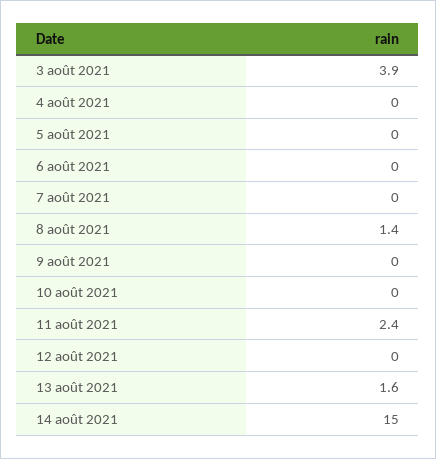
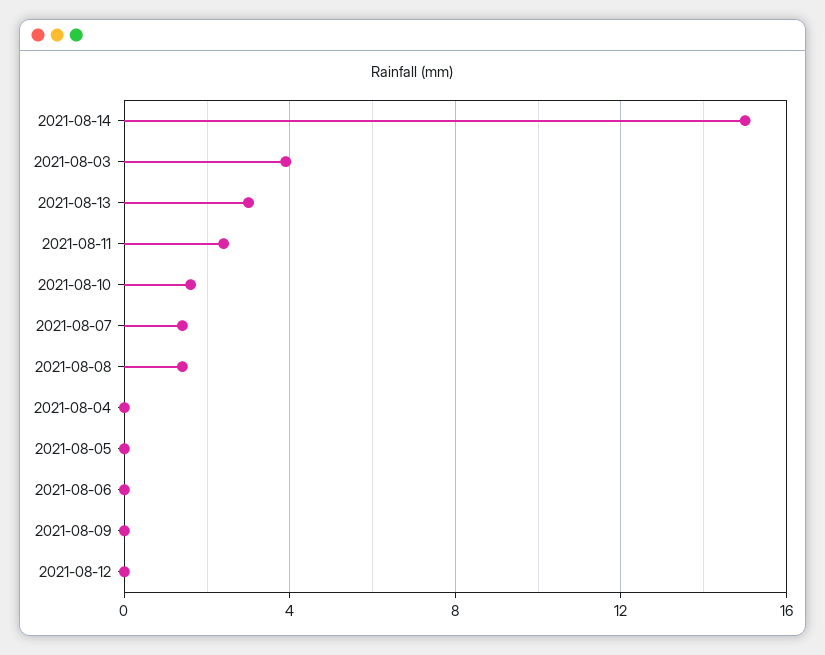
  {
    "3 août 2021": 3.9,
    "4 août 2021": 0,
    "5 août 2021": 0,
    "6 août 2021": 0,
-   "7 août 2021": 0,
+   "7 août 2021": 1.5,
    "8 août 2021": 1.4,
    "9 août 2021": 0,
-   "10 août 2021": 0,
+   "10 août 2021": 1.5,
    "11 août 2021": 2.4,
    "12 août 2021": 0,
-   "13 août 2021": 1.6,
+   "13 août 2021": 3,
    "14 août 2021": 15
  }

